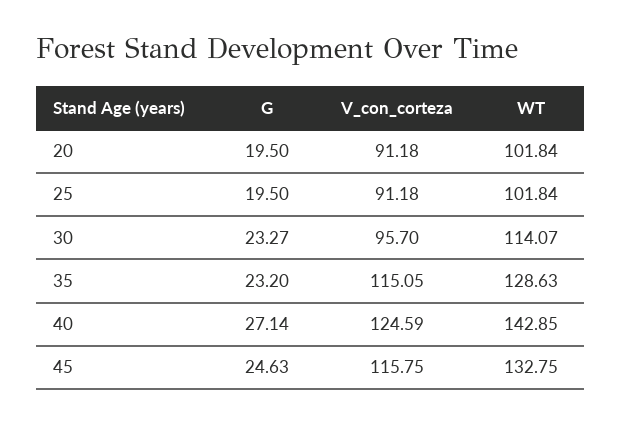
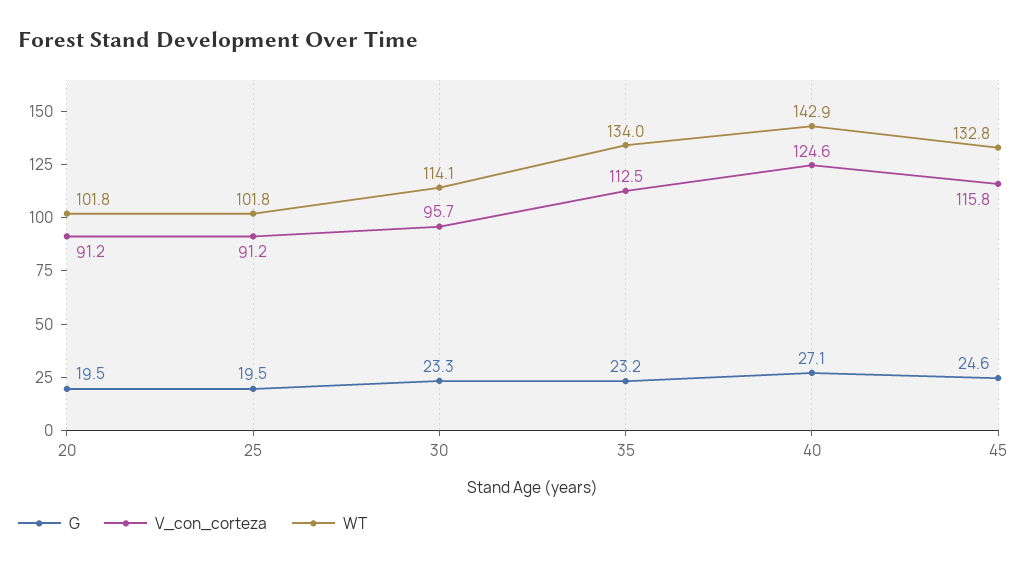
  {
    "G": {
      "20": 19.5,
      "25": 19.5,
      "30": 23.27,
      "35": 23.2,
      "40": 27.14,
      "45": 24.63
    },
    "V_con_corteza": {
      "20": 91.18,
      "25": 91.18,
      "30": 95.7,
-     "35": 115.05,
+     "35": 112.5,
      "40": 124.59,
      "45": 115.75
    },
    "WT": {
      "20": 101.84,
      "25": 101.84,
      "30": 114.07,
-     "35": 128.63,
+     "35": 134,
      "40": 142.85,
      "45": 132.75
    }
  }

